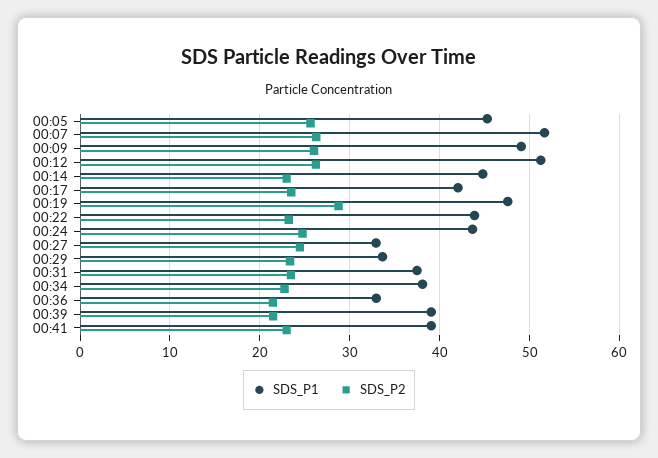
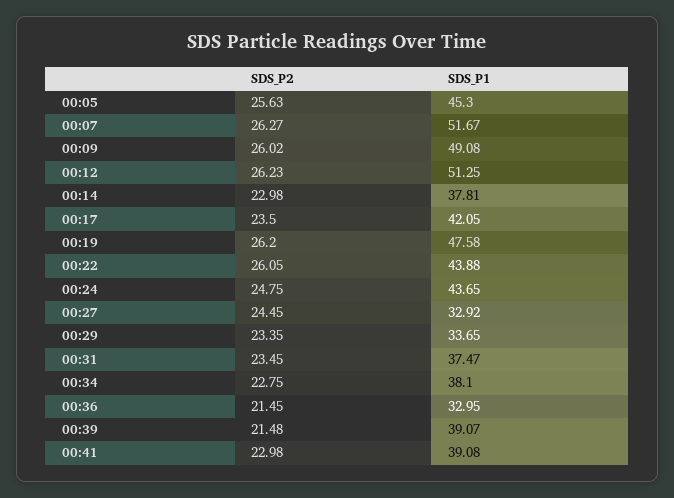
  {
    "SDS_P1": {
      "00:05": 45.3,
      "00:07": 51.67,
      "00:09": 49.08,
      "00:12": 51.25,
-     "00:14": 45,
+     "00:14": 37.81,
      "00:17": 42.05,
      "00:19": 47.58,
      "00:22": 43.88,
      "00:24": 43.65,
      "00:27": 32.92,
      "00:29": 33.65,
      "00:31": 37.47,
      "00:34": 38.1,
      "00:36": 32.95,
      "00:39": 39.07,
      "00:41": 39.08
    },
    "SDS_P2": {
      "00:05": 25.63,
      "00:07": 26.27,
      "00:09": 26.02,
      "00:12": 26.23,
      "00:14": 22.98,
      "00:17": 23.5,
-     "00:19": 29,
+     "00:19": 26.2,
-     "00:22": 23,
+     "00:22": 26.05,
      "00:24": 24.75,
      "00:27": 24.45,
      "00:29": 23.35,
      "00:31": 23.45,
      "00:34": 22.75,
      "00:36": 21.45,
      "00:39": 21.48,
      "00:41": 22.98
    }
  }

